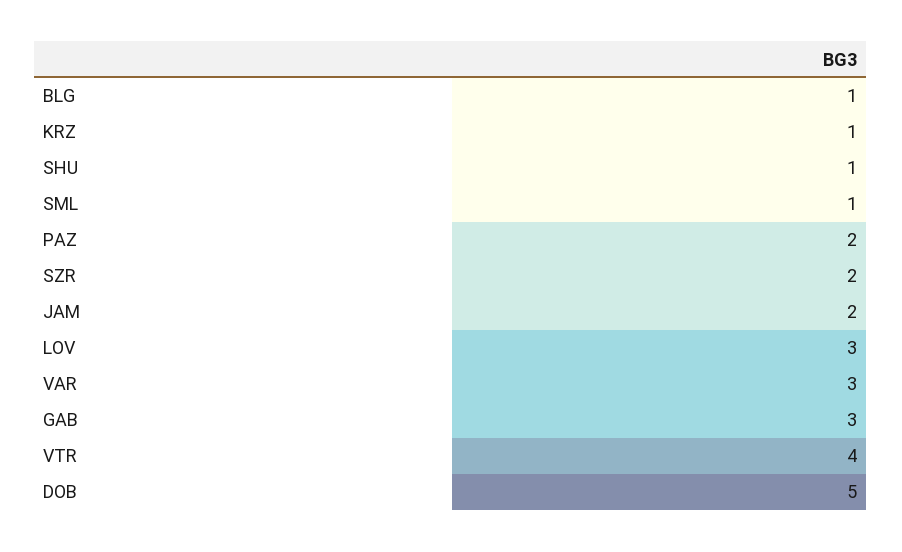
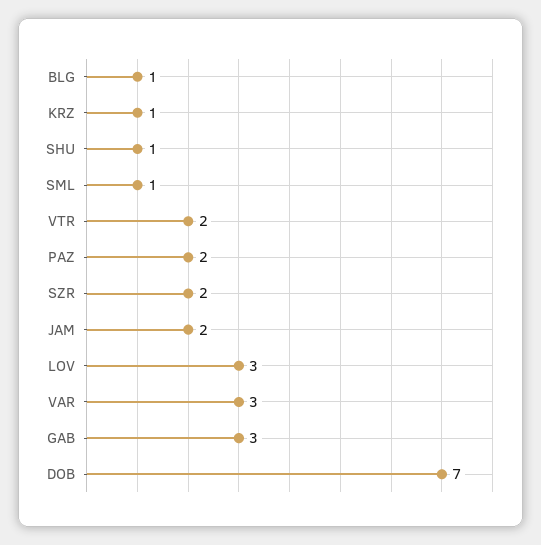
  {
    "BLG": 1,
    "KRZ": 1,
    "SHU": 1,
    "SML": 1,
    "PAZ": 2,
    "SZR": 2,
    "JAM": 2,
    "LOV": 3,
    "VAR": 3,
    "GAB": 3,
-   "VTR": 4,
+   "VTR": 2,
-   "DOB": 5
+   "DOB": 7
  }

